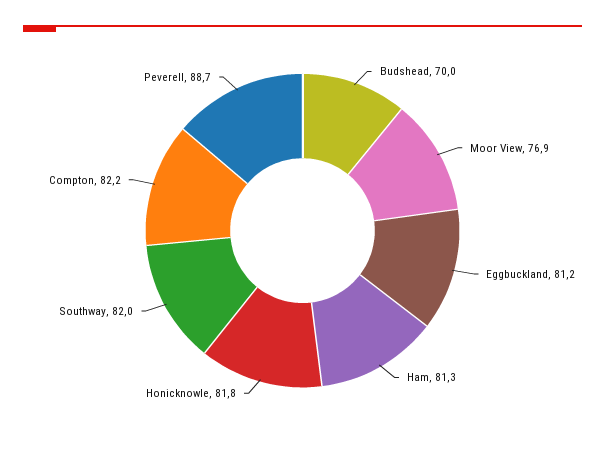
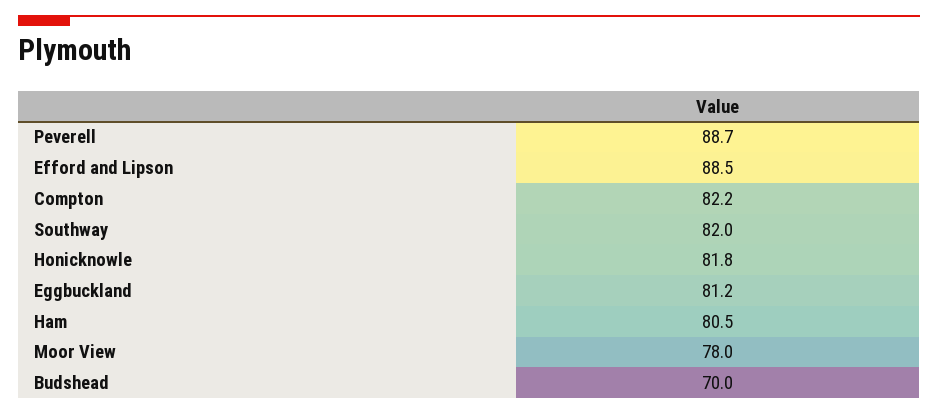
  {
    "Budshead": 70,
-   "Moor View": 76.9,
+   "Moor View": 78,
    "Eggbuckland": 81.2,
-   "Ham": 81.3,
+   "Ham": 80.5,
    "Honicknowle": 81.8,
    "Southway": 82,
    "Compton": 82.2,
-   "Peverell": 88.7
+   "Peverell": 88.7,
+   "Efford and Lipson": 88.5
  }

